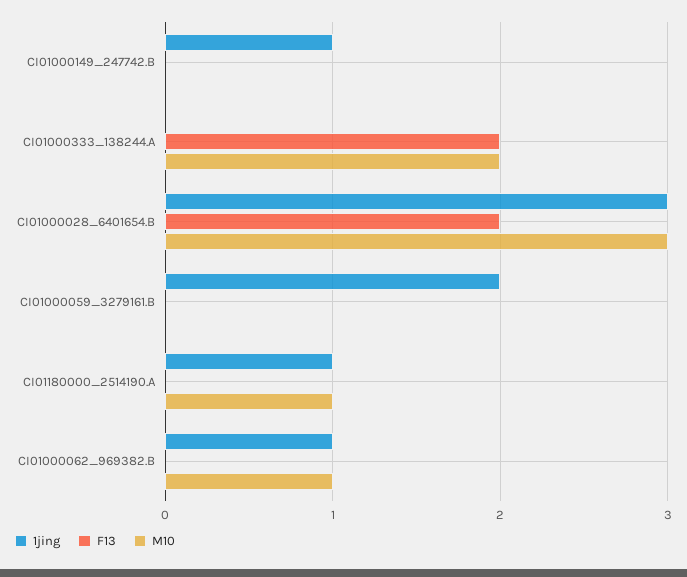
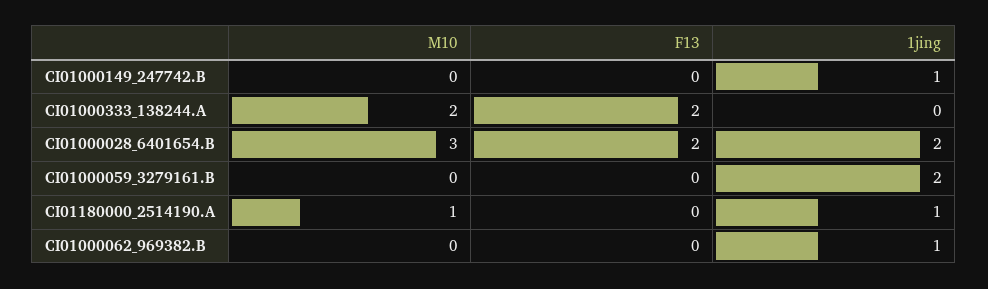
  {
    "1jing": {
      "CI01000149_247742.B": 1,
      "CI01000333_138244.A": 0,
-     "CI01000028_6401654.B": 3,
+     "CI01000028_6401654.B": 2,
      "CI01000059_3279161.B": 2,
      "CI01180000_2514190.A": 1,
      "CI01000062_969382.B": 1
    },
    "F13": {
      "CI01000149_247742.B": 0,
      "CI01000333_138244.A": 2,
      "CI01000028_6401654.B": 2,
      "CI01000059_3279161.B": 0,
      "CI01180000_2514190.A": 0,
      "CI01000062_969382.B": 0
    },
    "M10": {
      "CI01000149_247742.B": 0,
      "CI01000333_138244.A": 2,
      "CI01000028_6401654.B": 3,
      "CI01000059_3279161.B": 0,
      "CI01180000_2514190.A": 1,
-     "CI01000062_969382.B": 1
+     "CI01000062_969382.B": 0
    }
  }

